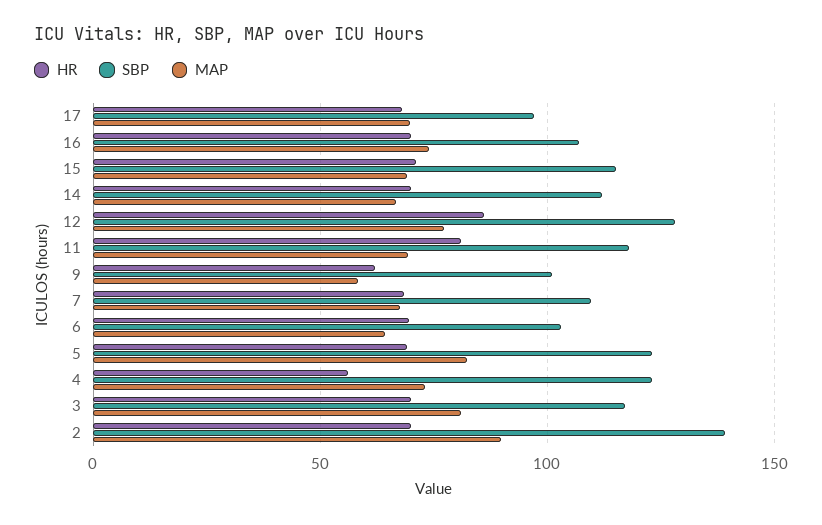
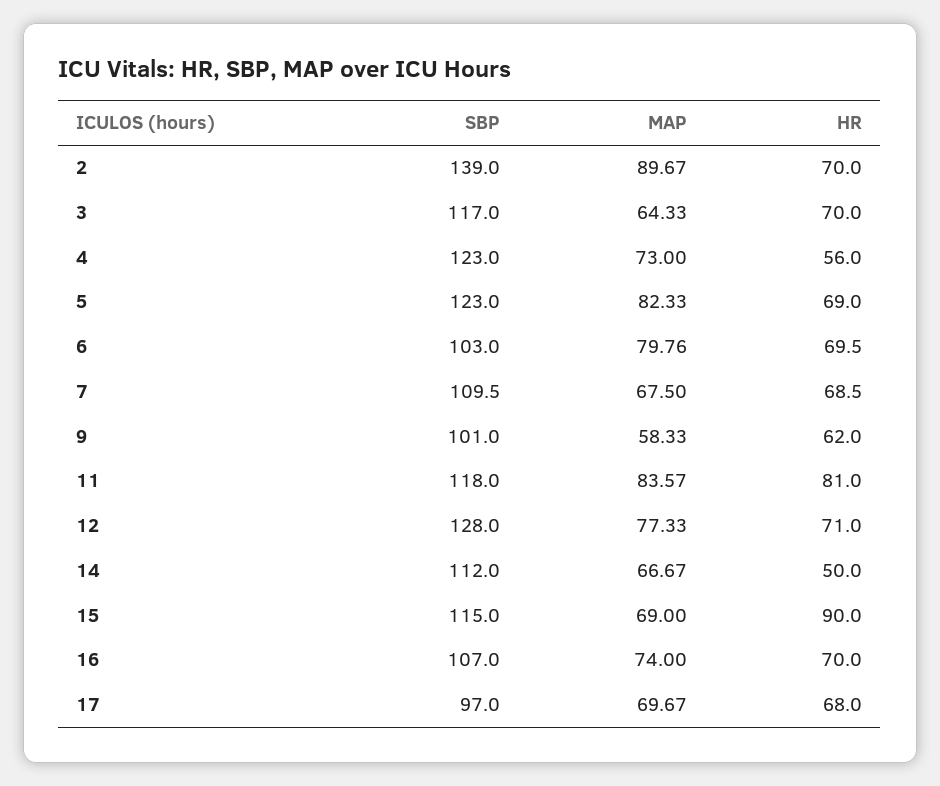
  {
    "HR": {
      "17": 68,
      "16": 70,
-     "15": 70,
+     "15": 90,
-     "14": 70,
+     "14": 50,
-     "12": 85,
+     "12": 71,
      "11": 81,
      "9": 62,
      "7": 68.5,
      "6": 69.5,
      "5": 69,
      "4": 56,
      "3": 70,
      "2": 70
    },
    "SBP": {
      "17": 97,
      "16": 107,
      "15": 115,
      "14": 112,
      "12": 128,
      "11": 118,
      "9": 101,
      "7": 109.5,
      "6": 103,
      "5": 123,
      "4": 123,
      "3": 117,
      "2": 139
    },
    "MAP": {
      "17": 69.67,
      "16": 74,
      "15": 69,
      "14": 66.67,
      "12": 77.33,
-     "11": 70,
+     "11": 83.57,
      "9": 58.33,
      "7": 67.5,
-     "6": 65,
+     "6": 79.76,
      "5": 82.33,
      "4": 73,
-     "3": 80,
+     "3": 64.33,
      "2": 89.67
    }
  }

